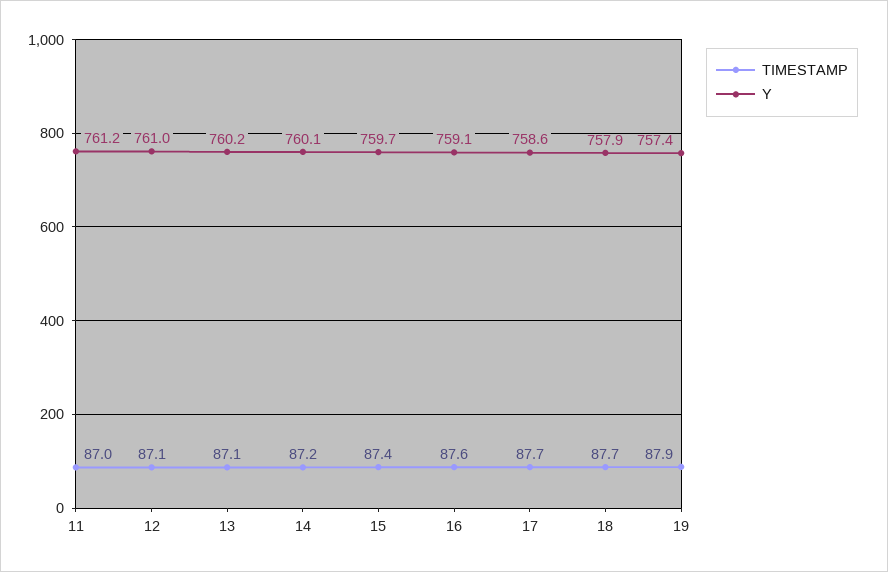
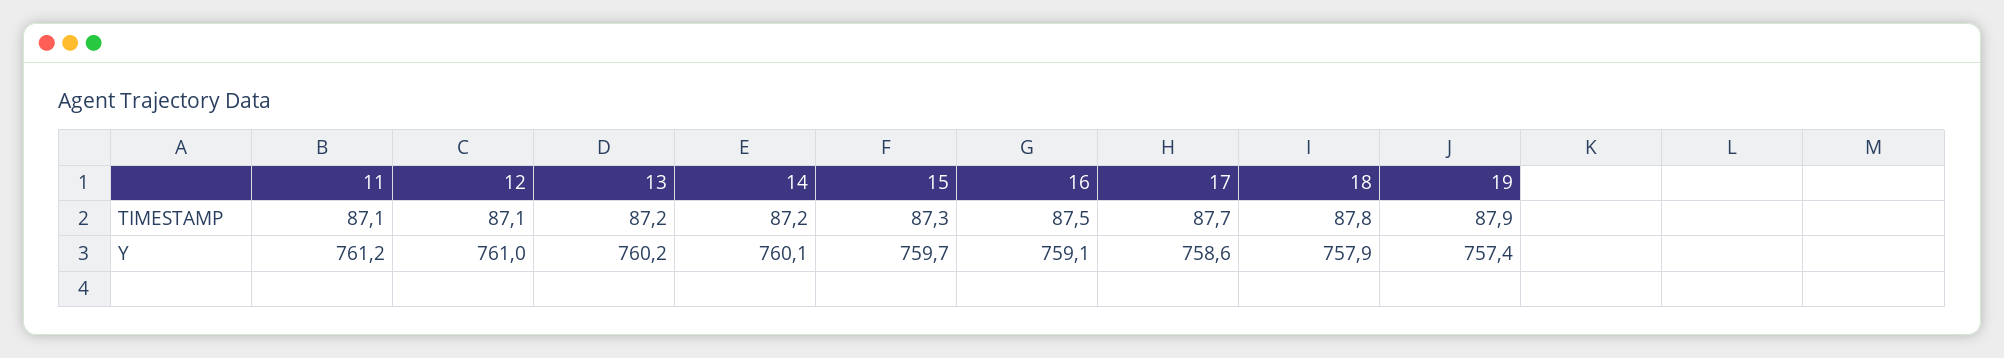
  {
    "TIMESTAMP": {
-     "11": 87,
+     "11": 87.1,
      "12": 87.1,
-     "13": 87.1,
+     "13": 87.2,
      "14": 87.2,
-     "15": 87.4,
+     "15": 87.3,
-     "16": 87.6,
+     "16": 87.5,
      "17": 87.7,
-     "18": 87.7,
+     "18": 87.8,
      "19": 87.9
    },
    "Y": {
      "11": 761.2,
      "12": 761,
      "13": 760.2,
      "14": 760.1,
      "15": 759.7,
      "16": 759.1,
      "17": 758.6,
      "18": 757.9,
      "19": 757.4
    }
  }

